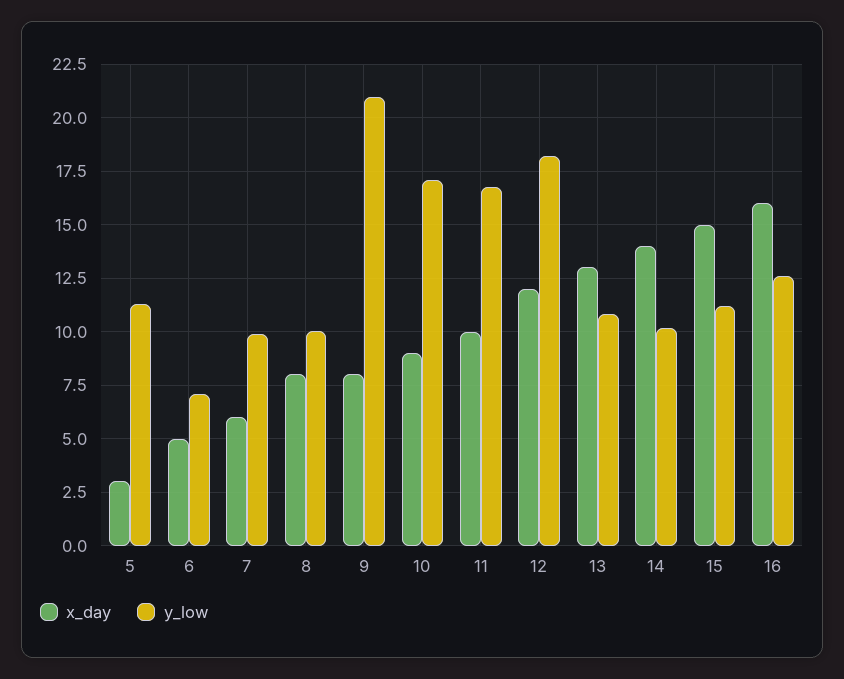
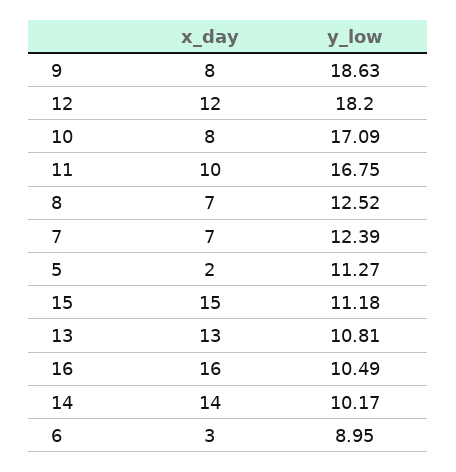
  {
    "x_day": {
-     "5": 3,
+     "5": 2,
-     "6": 5,
+     "6": 3,
-     "7": 6,
+     "7": 7,
-     "8": 8,
+     "8": 7,
      "9": 8,
-     "10": 9,
+     "10": 8,
      "11": 10,
      "12": 12,
      "13": 13,
      "14": 14,
      "15": 15,
      "16": 16
    },
    "y_low": {
      "5": 11.27,
-     "6": 7,
+     "6": 8.95,
-     "7": 10,
+     "7": 12.39,
-     "8": 10,
+     "8": 12.52,
-     "9": 21,
+     "9": 18.63,
      "10": 17.09,
      "11": 16.75,
      "12": 18.2,
      "13": 10.81,
      "14": 10.17,
      "15": 11.18,
-     "16": 12.5
+     "16": 10.49
    }
  }

